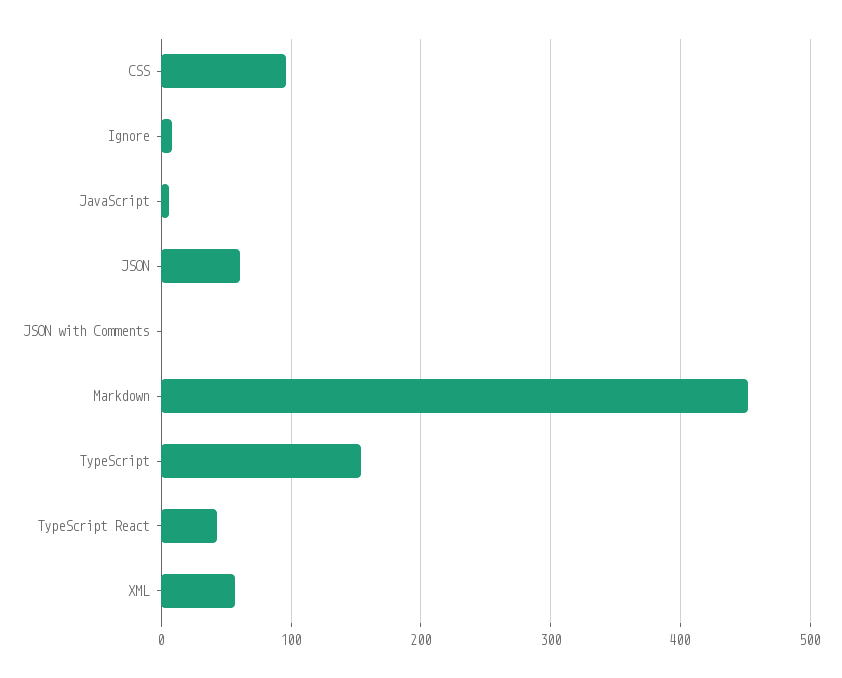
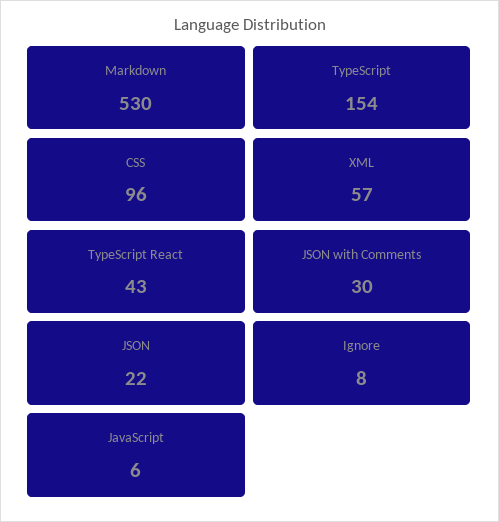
  {
    "CSS": 96,
    "Ignore": 8,
    "JavaScript": 6,
-   "JSON": 60,
+   "JSON": 22,
-   "JSON with Comments": 0,
+   "JSON with Comments": 30,
-   "Markdown": 450,
+   "Markdown": 530,
    "TypeScript": 154,
    "TypeScript React": 43,
    "XML": 57
  }

